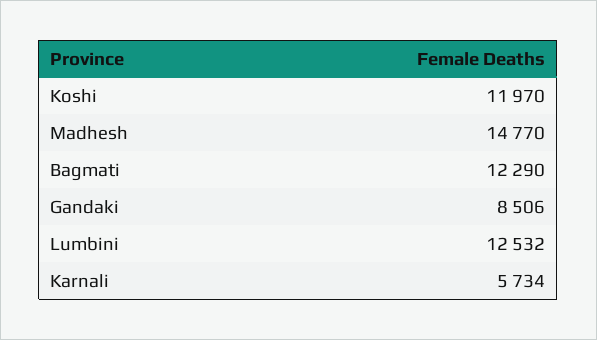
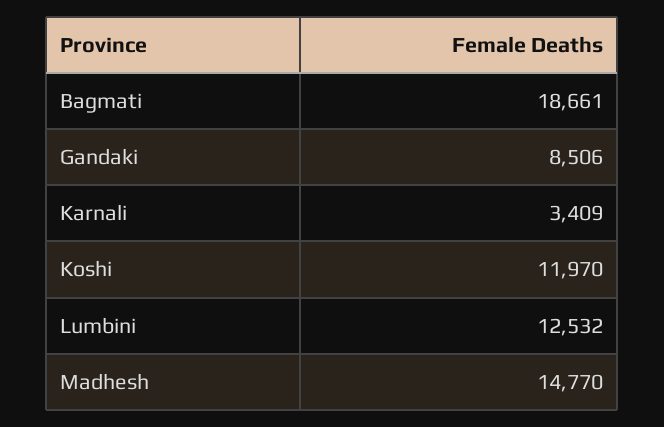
  {
    "Koshi": 11970,
    "Madhesh": 14770,
-   "Bagmati": 12290,
+   "Bagmati": 18661,
    "Gandaki": 8506,
    "Lumbini": 12532,
-   "Karnali": 5734
+   "Karnali": 3409
  }

